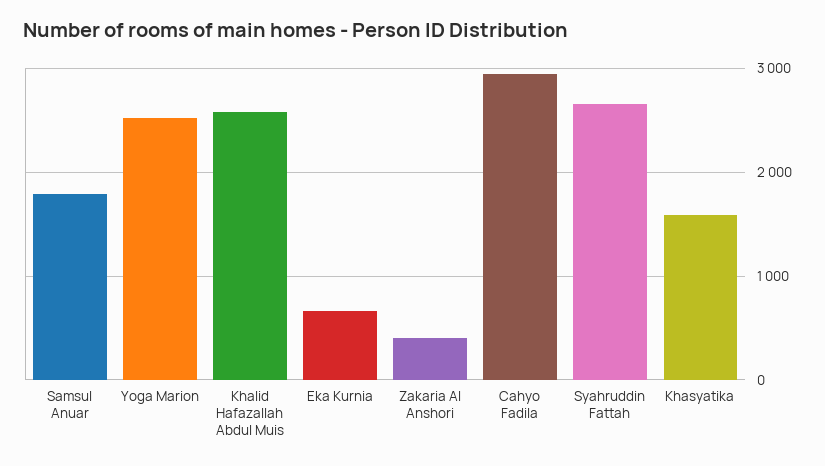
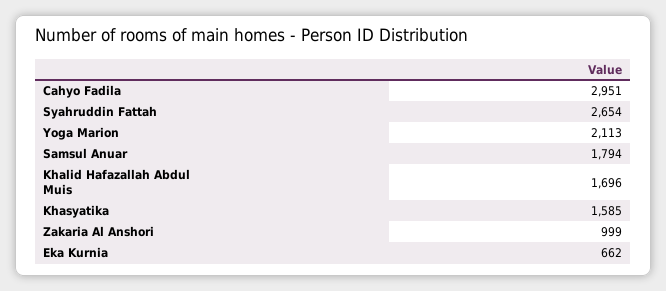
  {
    "Samsul Anuar": 1794,
-   "Yoga Marion": 2500,
+   "Yoga Marion": 2113,
-   "Khalid Hafazallah Abdul Muis": 2600,
+   "Khalid Hafazallah Abdul Muis": 1696,
    "Eka Kurnia": 662,
-   "Zakaria Al Anshori": 400,
+   "Zakaria Al Anshori": 999,
    "Cahyo Fadila": 2951,
    "Syahruddin Fattah": 2654,
    "Khasyatika": 1585
  }

